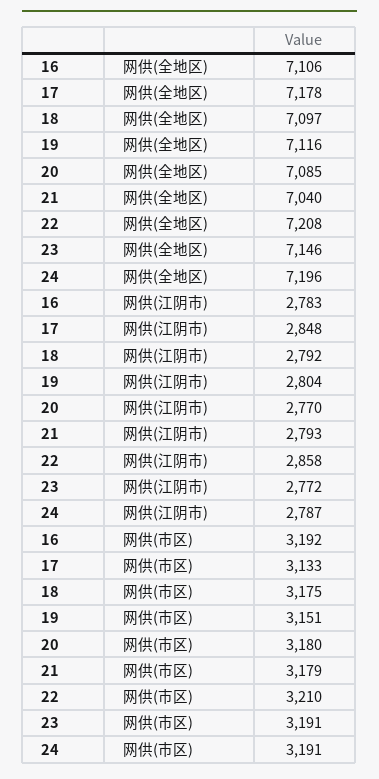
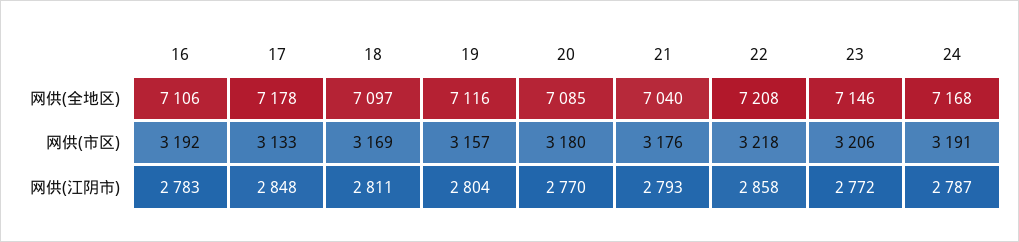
  {
    "16": {
      "网供(全地区)": 7106,
      "网供(江阴市)": 2783,
      "网供(市区)": 3192
    },
    "17": {
      "网供(全地区)": 7178,
      "网供(江阴市)": 2848,
      "网供(市区)": 3133
    },
    "18": {
      "网供(全地区)": 7097,
-     "网供(江阴市)": 2792,
+     "网供(江阴市)": 2811,
-     "网供(市区)": 3175
+     "网供(市区)": 3169
    },
    "19": {
      "网供(全地区)": 7116,
      "网供(江阴市)": 2804,
-     "网供(市区)": 3151
+     "网供(市区)": 3157
    },
    "20": {
      "网供(全地区)": 7085,
      "网供(江阴市)": 2770,
      "网供(市区)": 3180
    },
    "21": {
      "网供(全地区)": 7040,
      "网供(江阴市)": 2793,
-     "网供(市区)": 3179
+     "网供(市区)": 3176
    },
    "22": {
      "网供(全地区)": 7208,
      "网供(江阴市)": 2858,
-     "网供(市区)": 3210
+     "网供(市区)": 3218
    },
    "23": {
      "网供(全地区)": 7146,
      "网供(江阴市)": 2772,
-     "网供(市区)": 3191
+     "网供(市区)": 3206
    },
    "24": {
-     "网供(全地区)": 7196,
+     "网供(全地区)": 7168,
      "网供(江阴市)": 2787,
      "网供(市区)": 3191
    }
  }

